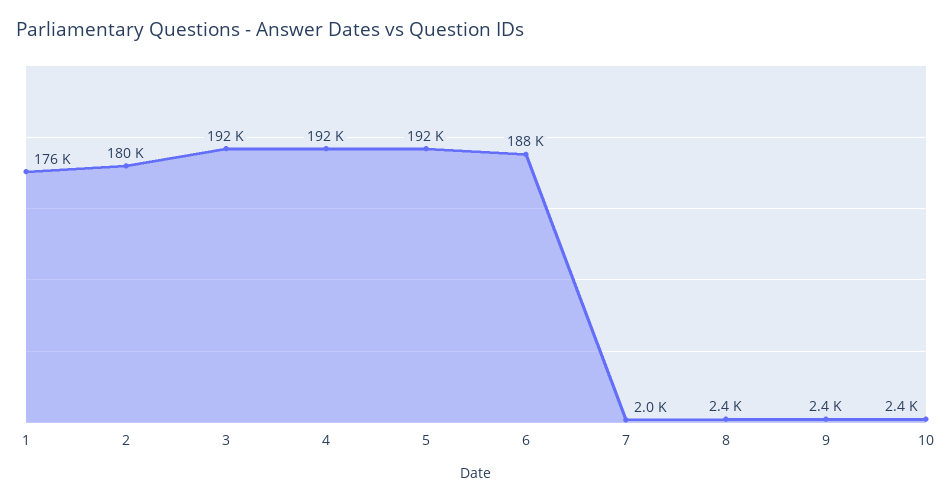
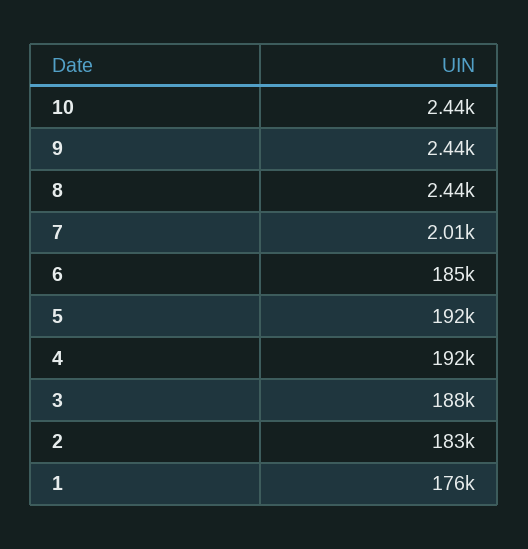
  {
    "1": 176000,
-   "2": 180000,
+   "2": 183000,
-   "3": 192000,
+   "3": 188000,
    "4": 192000,
    "5": 192000,
-   "6": 188000,
+   "6": 185000,
    "7": 2010,
    "8": 2440,
    "9": 2440,
    "10": 2440
  }

